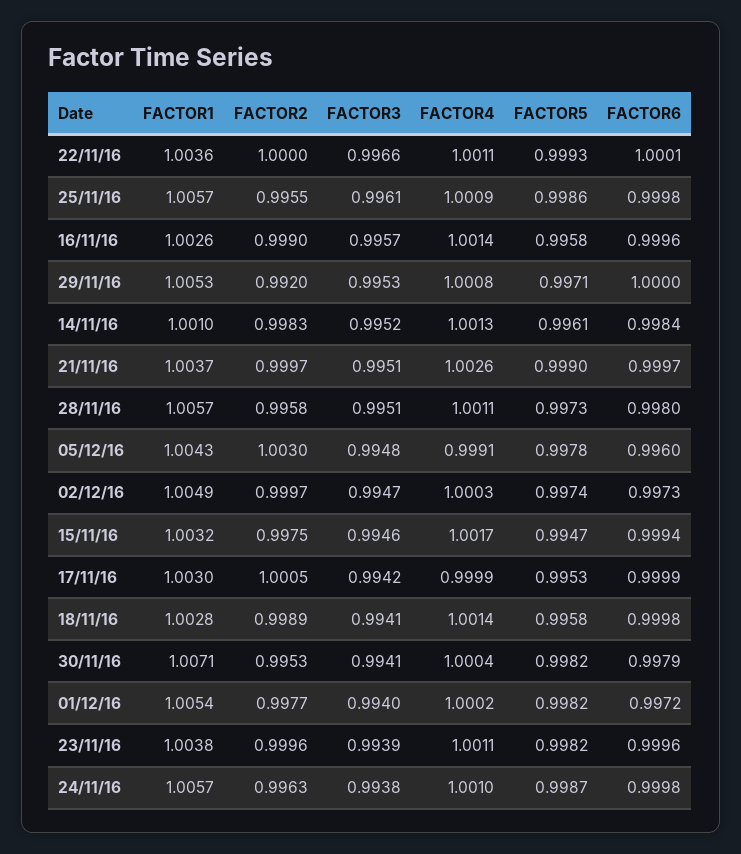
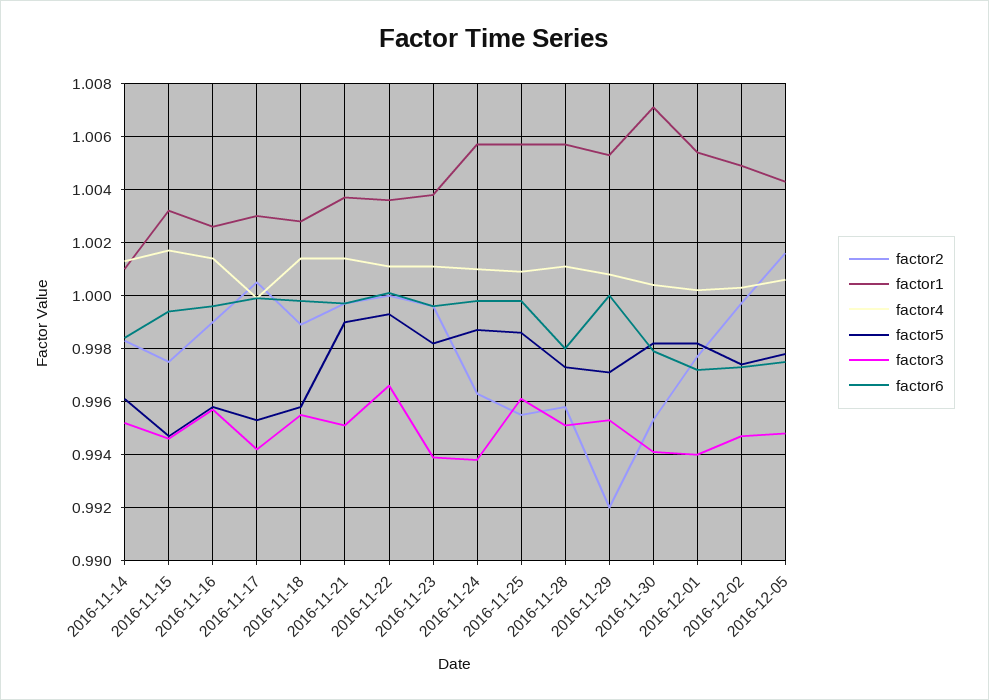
  {
    "FACTOR1": {
      "22/11/16": 1.0036,
      "25/11/16": 1.0057,
      "16/11/16": 1.0026,
      "29/11/16": 1.0053,
      "14/11/16": 1.001,
      "21/11/16": 1.0037,
      "28/11/16": 1.0057,
      "05/12/16": 1.0043,
      "02/12/16": 1.0049,
      "15/11/16": 1.0032,
      "17/11/16": 1.003,
      "18/11/16": 1.0028,
      "30/11/16": 1.0071,
      "01/12/16": 1.0054,
      "23/11/16": 1.0038,
      "24/11/16": 1.0057
    },
    "FACTOR2": {
      "22/11/16": 1,
      "25/11/16": 0.9955,
      "16/11/16": 0.999,
      "29/11/16": 0.992,
      "14/11/16": 0.9983,
      "21/11/16": 0.9997,
      "28/11/16": 0.9958,
-     "05/12/16": 1.003,
+     "05/12/16": 1.0015,
      "02/12/16": 0.9997,
      "15/11/16": 0.9975,
      "17/11/16": 1.0005,
      "18/11/16": 0.9989,
      "30/11/16": 0.9953,
      "01/12/16": 0.9977,
      "23/11/16": 0.9996,
      "24/11/16": 0.9963
    },
    "FACTOR3": {
      "22/11/16": 0.9966,
      "25/11/16": 0.9961,
      "16/11/16": 0.9957,
      "29/11/16": 0.9953,
      "14/11/16": 0.9952,
      "21/11/16": 0.9951,
      "28/11/16": 0.9951,
      "05/12/16": 0.9948,
      "02/12/16": 0.9947,
      "15/11/16": 0.9946,
      "17/11/16": 0.9942,
-     "18/11/16": 0.9941,
+     "18/11/16": 0.9955,
      "30/11/16": 0.9941,
      "01/12/16": 0.994,
      "23/11/16": 0.9939,
      "24/11/16": 0.9938
    },
    "FACTOR4": {
      "22/11/16": 1.0011,
      "25/11/16": 1.0009,
      "16/11/16": 1.0014,
      "29/11/16": 1.0008,
      "14/11/16": 1.0013,
-     "21/11/16": 1.0026,
+     "21/11/16": 1.0015,
      "28/11/16": 1.0011,
-     "05/12/16": 0.9991,
+     "05/12/16": 1.0005,
      "02/12/16": 1.0003,
      "15/11/16": 1.0017,
      "17/11/16": 0.9999,
      "18/11/16": 1.0014,
      "30/11/16": 1.0004,
      "01/12/16": 1.0002,
      "23/11/16": 1.0011,
      "24/11/16": 1.001
    },
    "FACTOR5": {
      "22/11/16": 0.9993,
      "25/11/16": 0.9986,
      "16/11/16": 0.9958,
      "29/11/16": 0.9971,
      "14/11/16": 0.9961,
      "21/11/16": 0.999,
      "28/11/16": 0.9973,
      "05/12/16": 0.9978,
      "02/12/16": 0.9974,
      "15/11/16": 0.9947,
      "17/11/16": 0.9953,
      "18/11/16": 0.9958,
      "30/11/16": 0.9982,
      "01/12/16": 0.9982,
      "23/11/16": 0.9982,
      "24/11/16": 0.9987
    },
    "FACTOR6": {
      "22/11/16": 1.0001,
      "25/11/16": 0.9998,
      "16/11/16": 0.9996,
      "29/11/16": 1,
      "14/11/16": 0.9984,
      "21/11/16": 0.9997,
      "28/11/16": 0.998,
-     "05/12/16": 0.996,
+     "05/12/16": 0.9975,
      "02/12/16": 0.9973,
      "15/11/16": 0.9994,
      "17/11/16": 0.9999,
      "18/11/16": 0.9998,
      "30/11/16": 0.9979,
      "01/12/16": 0.9972,
      "23/11/16": 0.9996,
      "24/11/16": 0.9998
    }
  }

